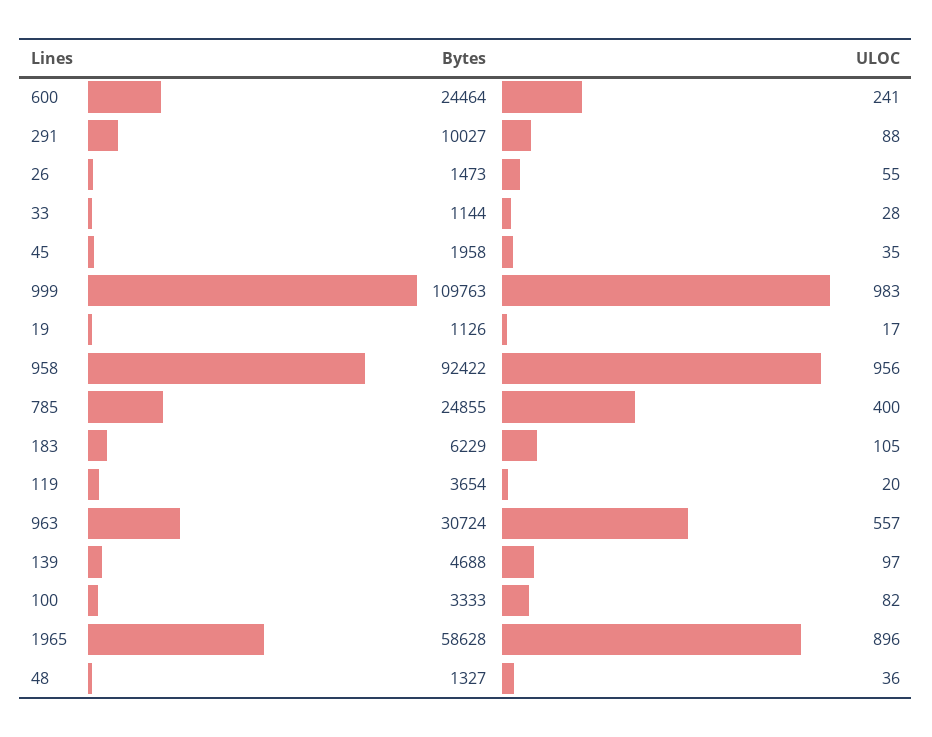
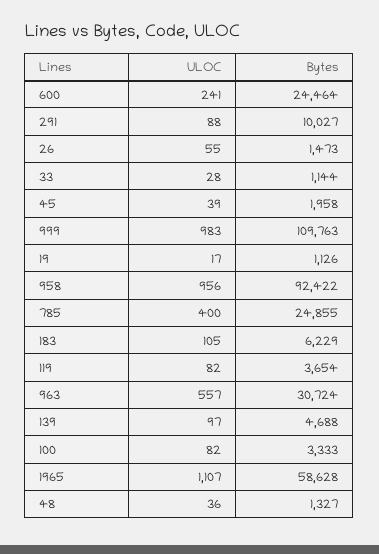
  {
    "Bytes": {
      "600": 24464,
      "291": 10027,
      "26": 1473,
      "33": 1144,
      "45": 1958,
      "999": 109763,
      "19": 1126,
      "958": 92422,
      "785": 24855,
      "183": 6229,
      "119": 3654,
      "963": 30724,
      "139": 4688,
      "100": 3333,
      "1965": 58628,
      "48": 1327
    },
    "ULOC": {
      "600": 241,
      "291": 88,
      "26": 55,
      "33": 28,
-     "45": 35,
+     "45": 39,
      "999": 983,
      "19": 17,
      "958": 956,
      "785": 400,
      "183": 105,
-     "119": 20,
+     "119": 82,
      "963": 557,
      "139": 97,
      "100": 82,
-     "1965": 896,
+     "1965": 1107,
      "48": 36
    }
  }

